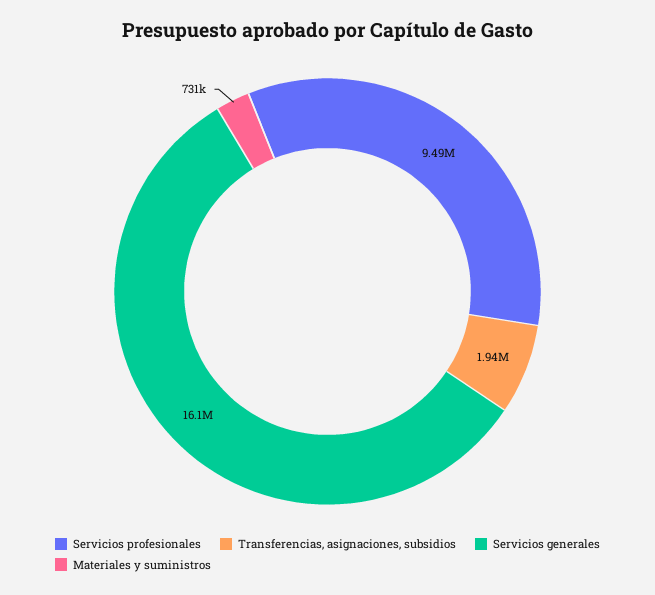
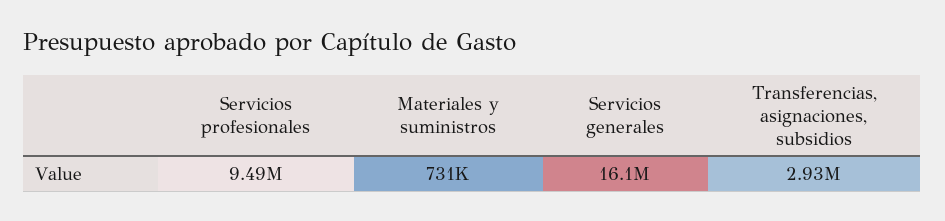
  {
    "Servicios profesionales": 9490000,
-   "Transferencias, asignaciones, subsidios": 1940000,
+   "Transferencias, asignaciones, subsidios": 2930000,
    "Servicios generales": 16100000,
    "Materiales y suministros": 731000
  }

